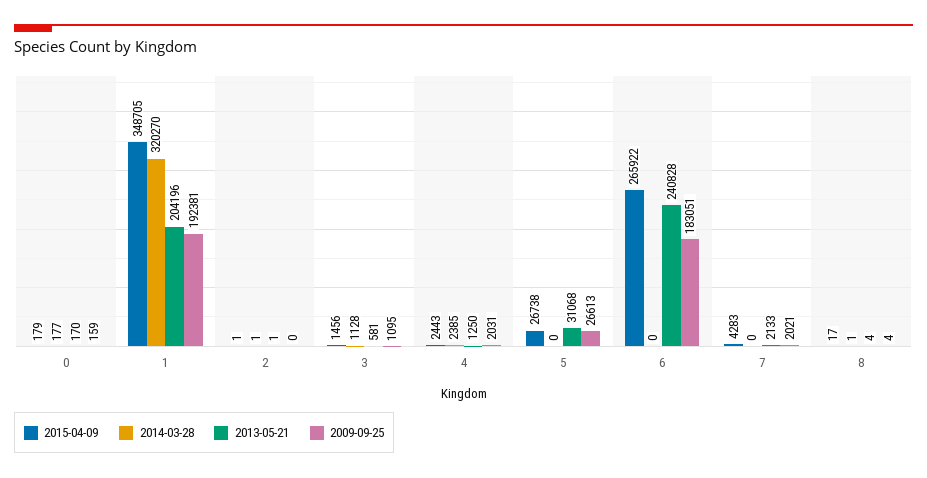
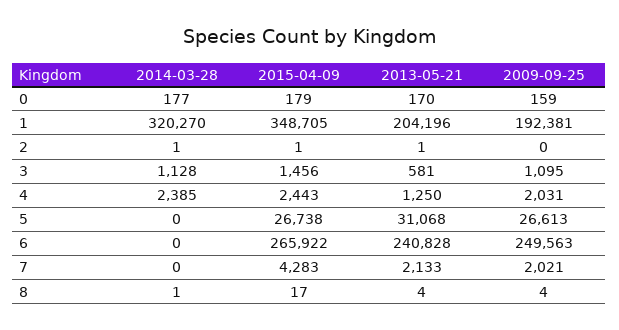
  {
    "2015-04-09": {
      "0": 179,
      "1": 348705,
      "2": 1,
      "3": 1456,
      "4": 2443,
      "5": 26738,
      "6": 265922,
      "7": 4283,
      "8": 17
    },
    "2014-03-28": {
      "0": 177,
      "1": 320270,
      "2": 1,
      "3": 1128,
      "4": 2385,
      "5": 0,
      "6": 0,
      "7": 0,
      "8": 1
    },
    "2013-05-21": {
      "0": 170,
      "1": 204196,
      "2": 1,
      "3": 581,
      "4": 1250,
      "5": 31068,
      "6": 240828,
      "7": 2133,
      "8": 4
    },
    "2009-09-25": {
      "0": 159,
      "1": 192381,
      "2": 0,
      "3": 1095,
      "4": 2031,
      "5": 26613,
-     "6": 183051,
+     "6": 249563,
      "7": 2021,
      "8": 4
    }
  }

